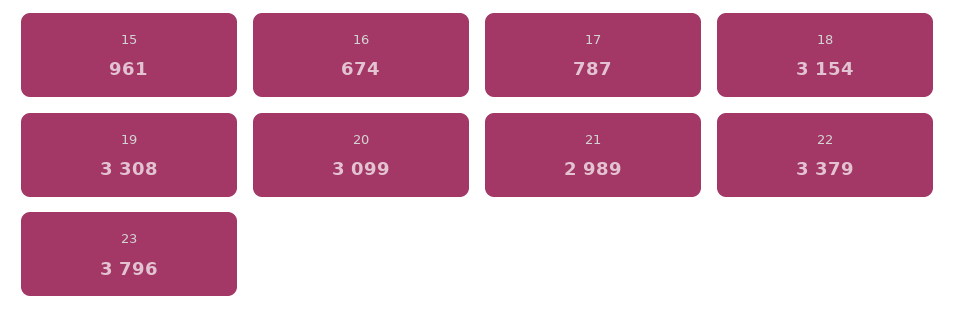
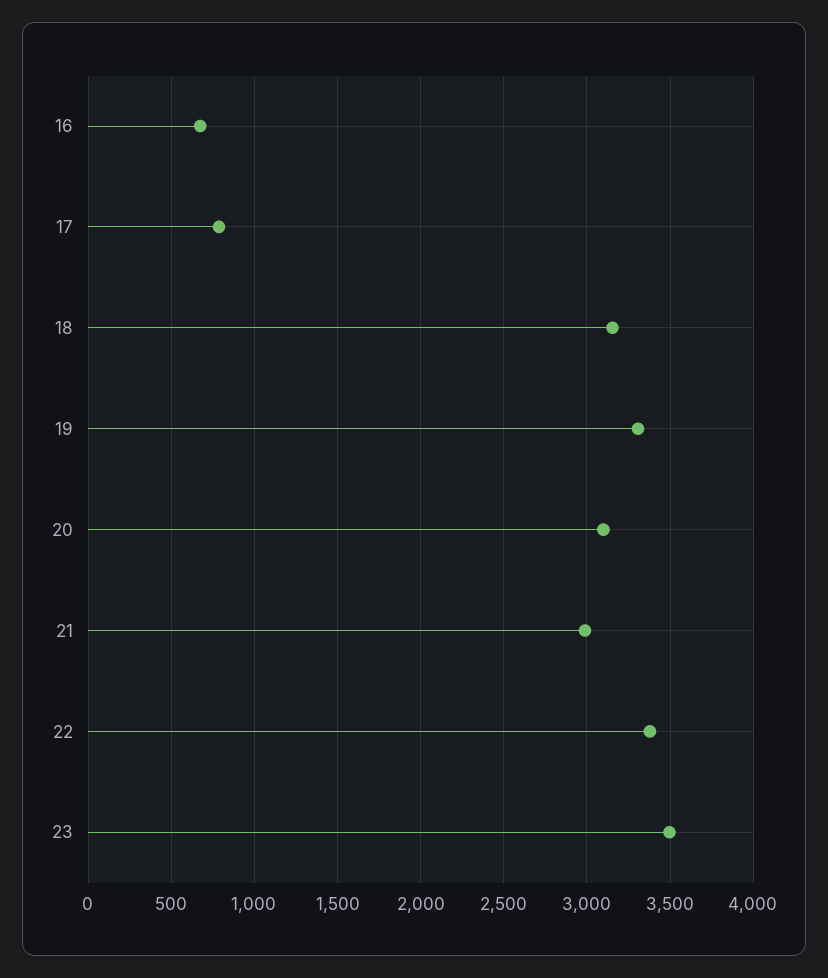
  {
-   "15": 961,
    "16": 674,
    "17": 787,
    "18": 3154,
    "19": 3308,
    "20": 3099,
    "21": 2989,
    "22": 3379,
-   "23": 3796
+   "23": 3500
  }

